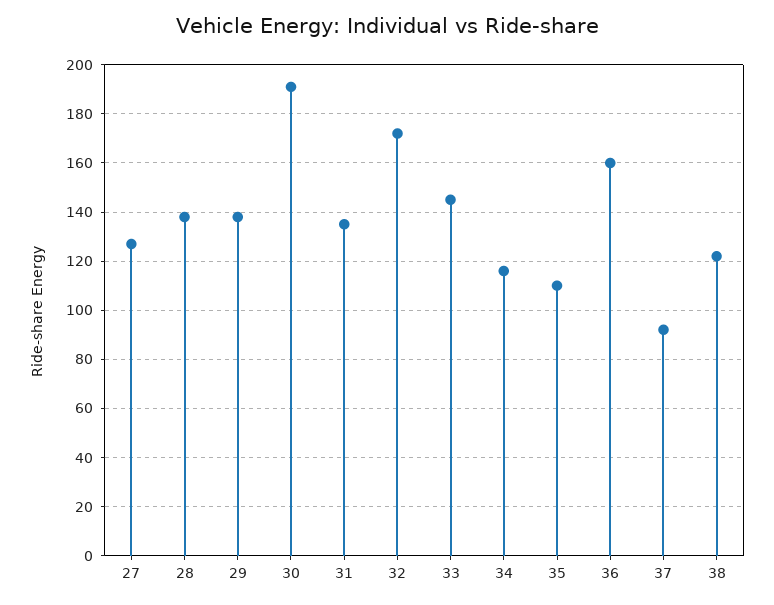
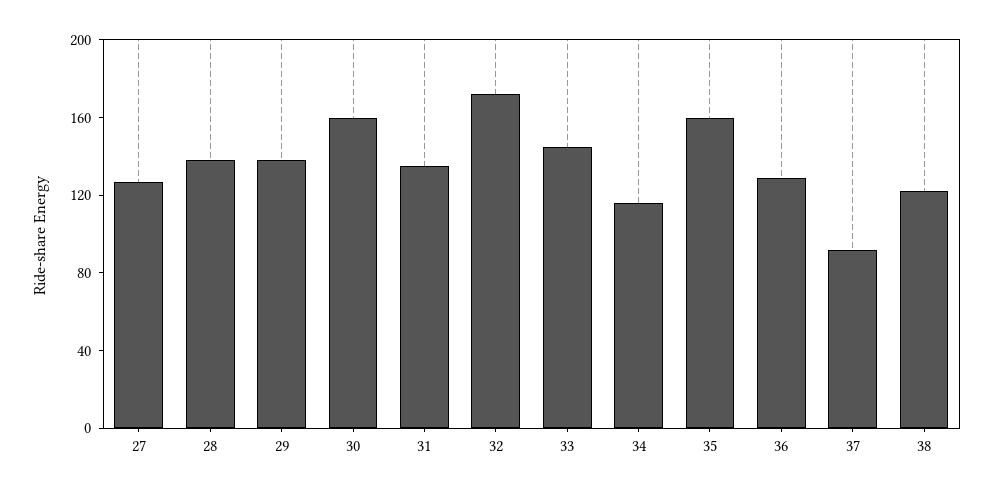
  {
    "27": 125,
    "28": 140,
    "29": 140,
-   "30": 190,
+   "30": 160,
    "31": 135,
    "32": 170,
    "33": 145,
    "34": 115,
-   "35": 110,
+   "35": 160,
-   "36": 160,
+   "36": 130,
    "37": 90,
    "38": 120
  }

